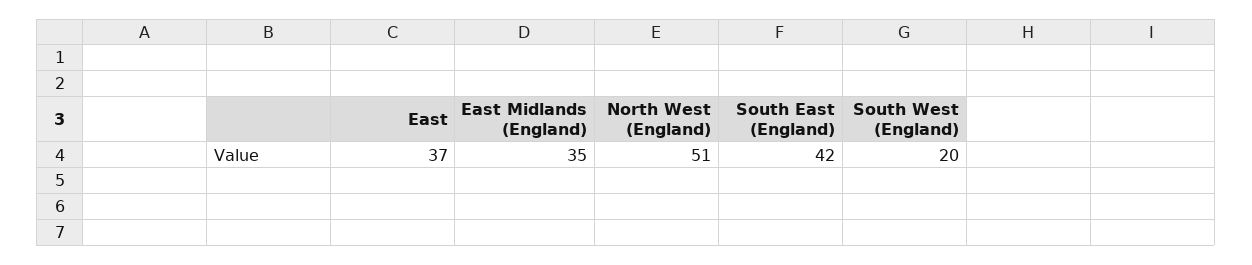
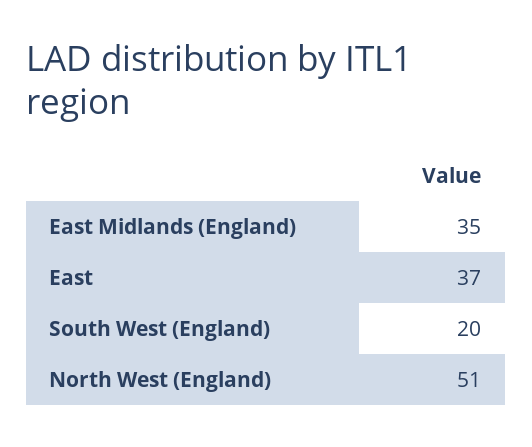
  {
    "East": 37,
    "East Midlands (England)": 35,
    "North West (England)": 51,
-   "South East (England)": 42,
    "South West (England)": 20
  }

